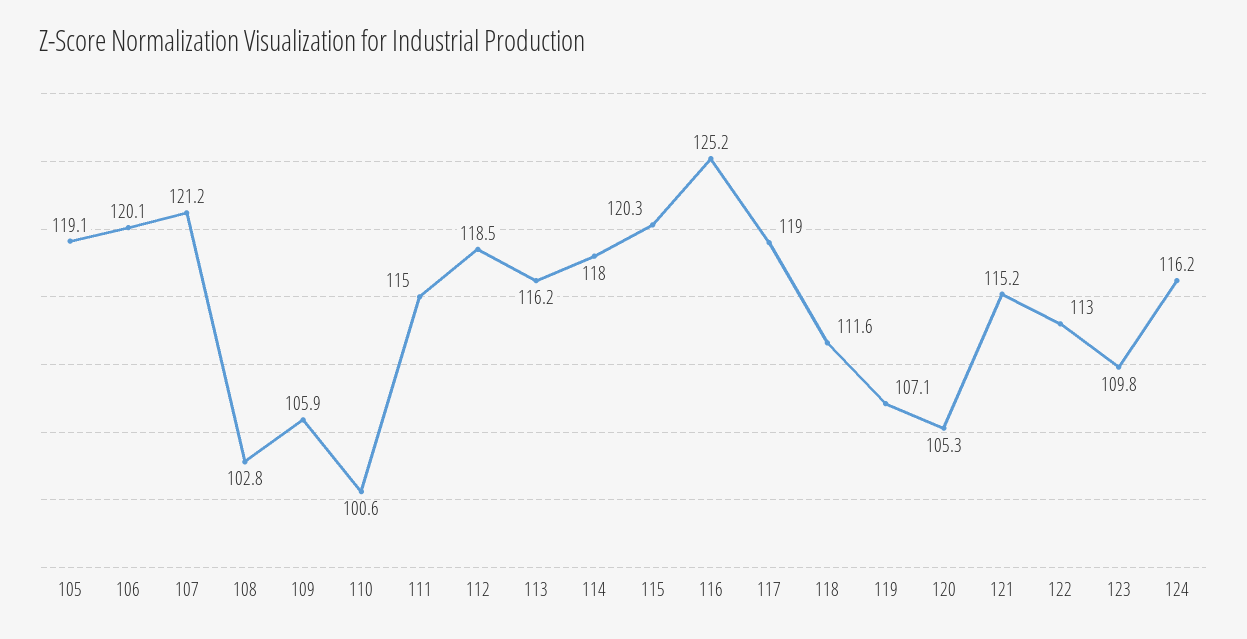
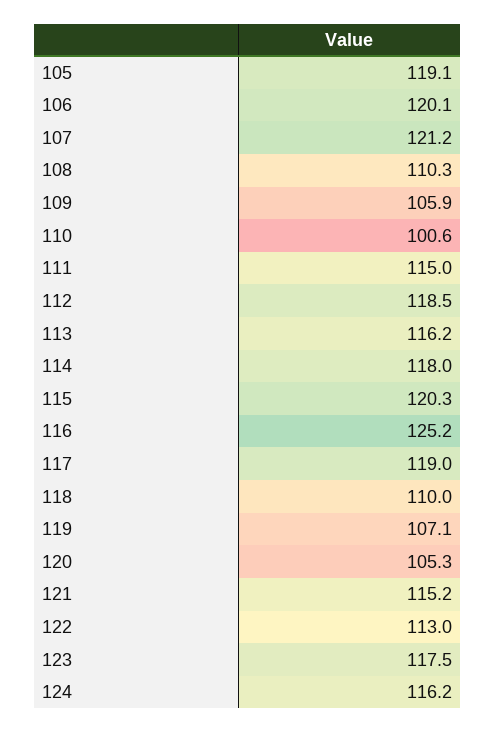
  {
    "105": 119.1,
    "106": 120.1,
    "107": 121.2,
-   "108": 102.8,
+   "108": 110.3,
    "109": 105.9,
    "110": 100.6,
    "111": 115,
    "112": 118.5,
    "113": 116.2,
    "114": 118,
    "115": 120.3,
    "116": 125.2,
    "117": 119,
-   "118": 111.6,
+   "118": 110,
    "119": 107.1,
    "120": 105.3,
    "121": 115.2,
    "122": 113,
-   "123": 109.8,
+   "123": 117.5,
    "124": 116.2
  }

